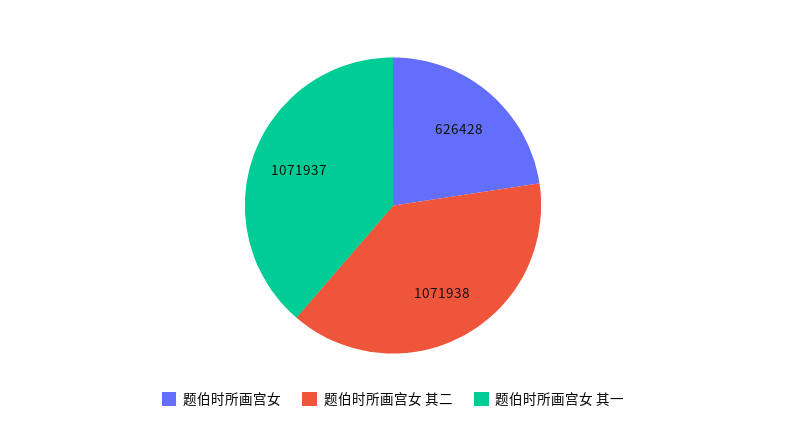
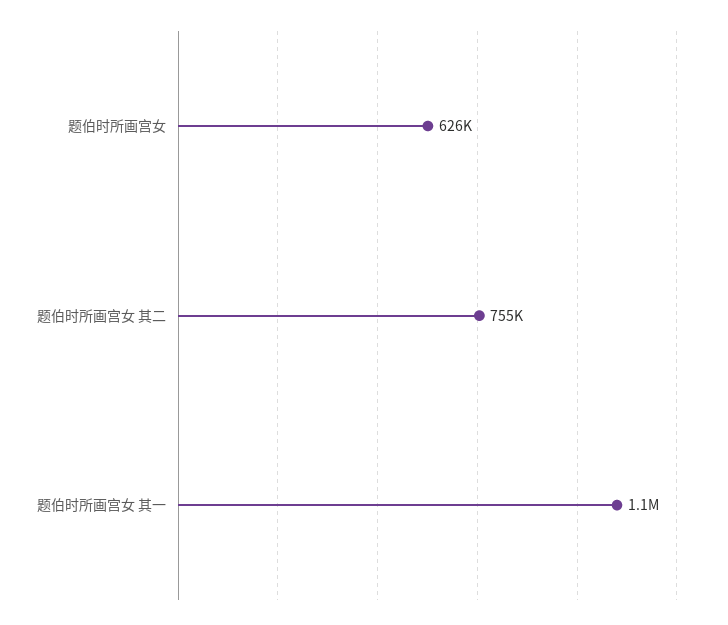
  {
    "题伯时所画宫女": 626428,
-   "题伯时所画宫女 其二": 1071938,
+   "题伯时所画宫女 其二": 755000,
    "题伯时所画宫女 其一": 1071937
  }

